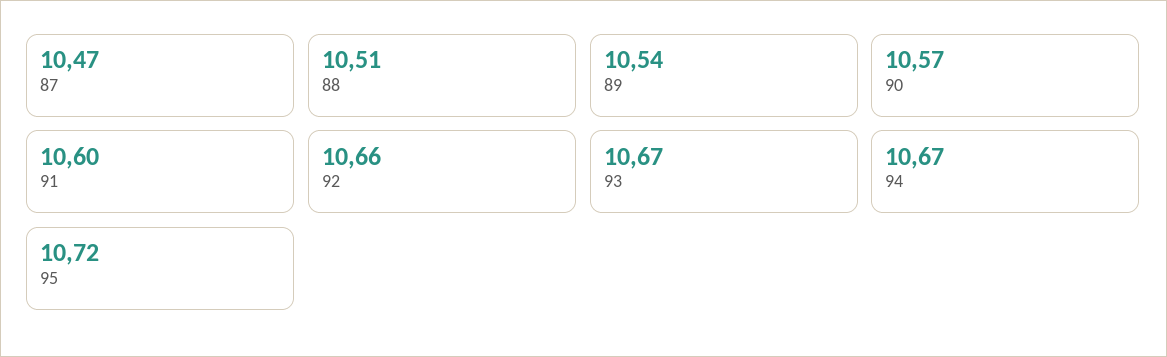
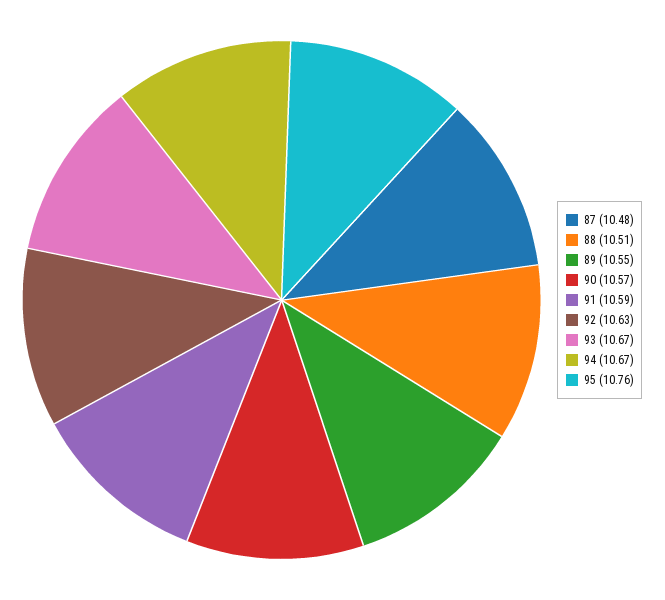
  {
-   "87": 10.47,
+   "87": 10.48,
    "88": 10.51,
-   "89": 10.54,
+   "89": 10.55,
    "90": 10.57,
-   "91": 10.6,
+   "91": 10.59,
-   "92": 10.66,
+   "92": 10.63,
    "93": 10.67,
    "94": 10.67,
-   "95": 10.72
+   "95": 10.76
  }

